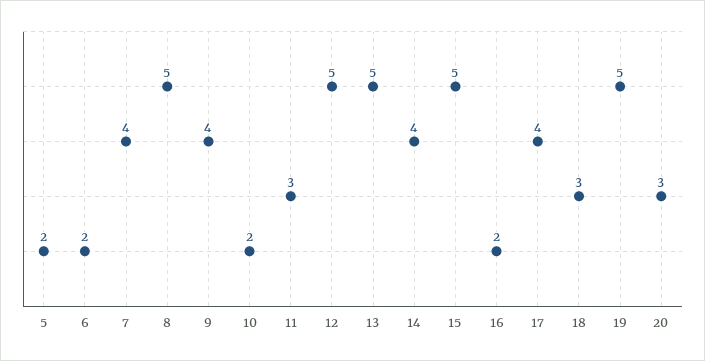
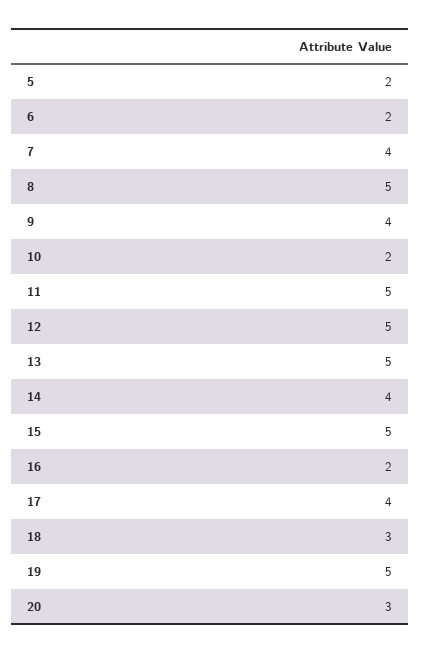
  {
    "5": 2,
    "6": 2,
    "7": 4,
    "8": 5,
    "9": 4,
    "10": 2,
-   "11": 3,
+   "11": 5,
    "12": 5,
    "13": 5,
    "14": 4,
    "15": 5,
    "16": 2,
    "17": 4,
    "18": 3,
    "19": 5,
    "20": 3
  }

